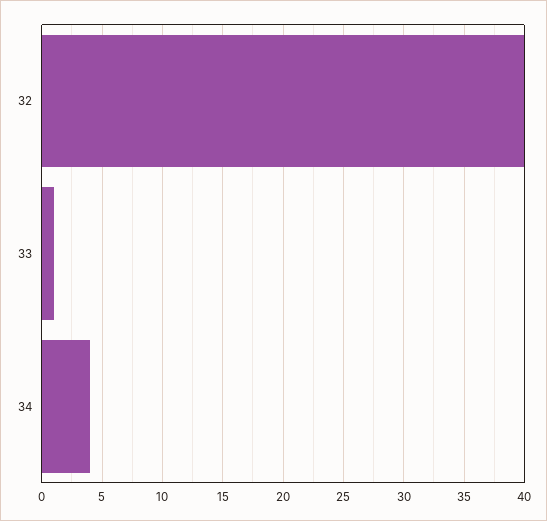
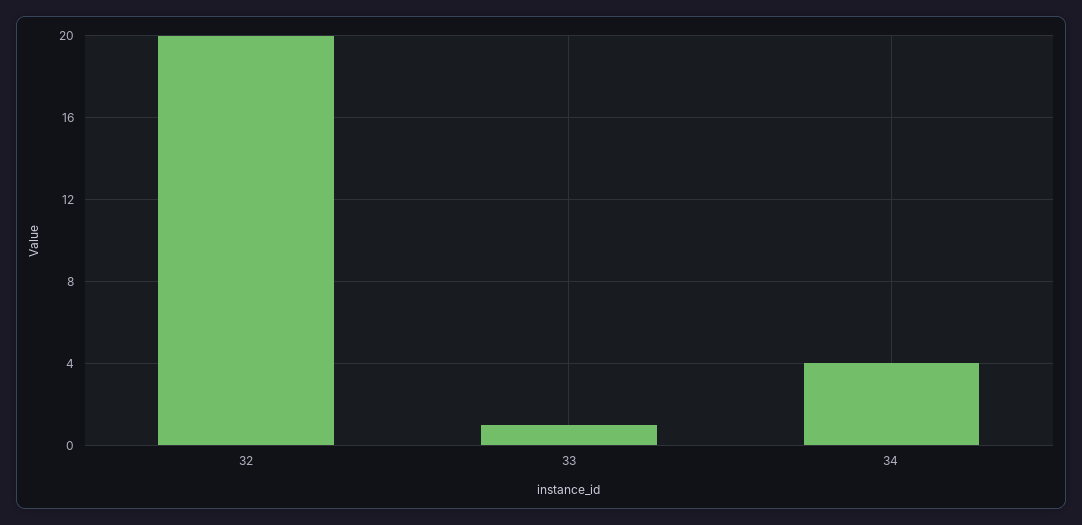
  {
-   "32": 40,
+   "32": 20,
    "33": 1,
    "34": 4
  }

